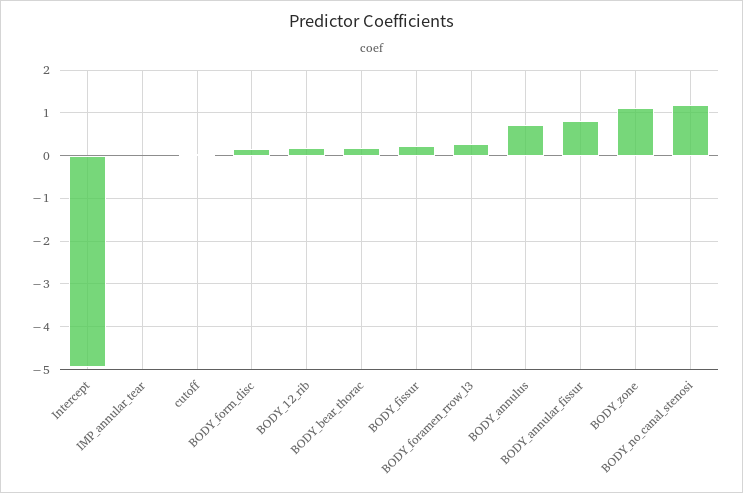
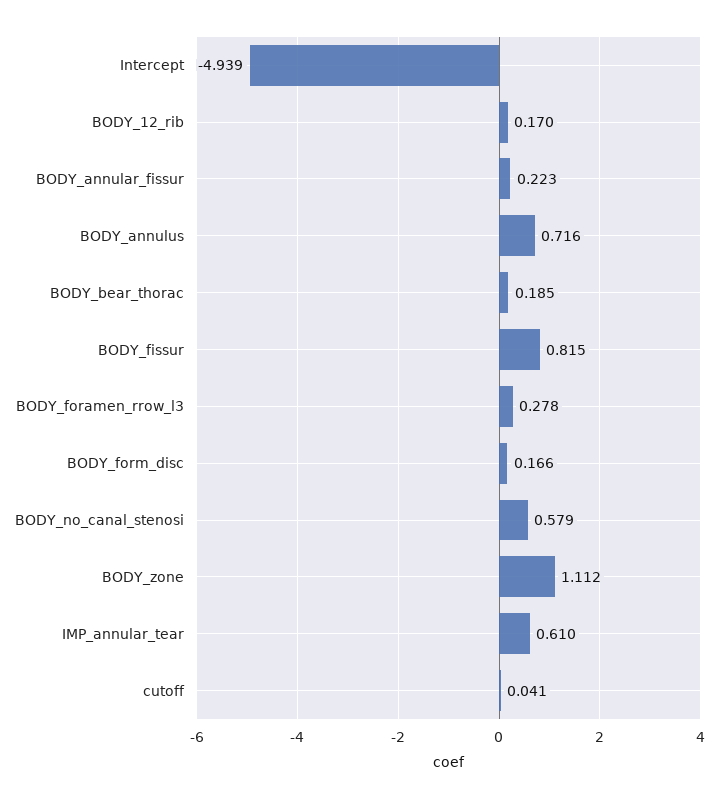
  {
    "Intercept": -4.939,
-   "IMP_annular_tear": 0,
+   "IMP_annular_tear": 0.61,
    "cutoff": 0.041,
    "BODY_form_disc": 0.166,
    "BODY_12_rib": 0.17,
    "BODY_bear_thorac": 0.185,
-   "BODY_fissur": 0.2,
+   "BODY_fissur": 0.815,
    "BODY_foramen_rrow_l3": 0.278,
    "BODY_annulus": 0.716,
-   "BODY_annular_fissur": 0.8,
+   "BODY_annular_fissur": 0.223,
    "BODY_zone": 1.112,
-   "BODY_no_canal_stenosi": 1.2
+   "BODY_no_canal_stenosi": 0.579
  }

